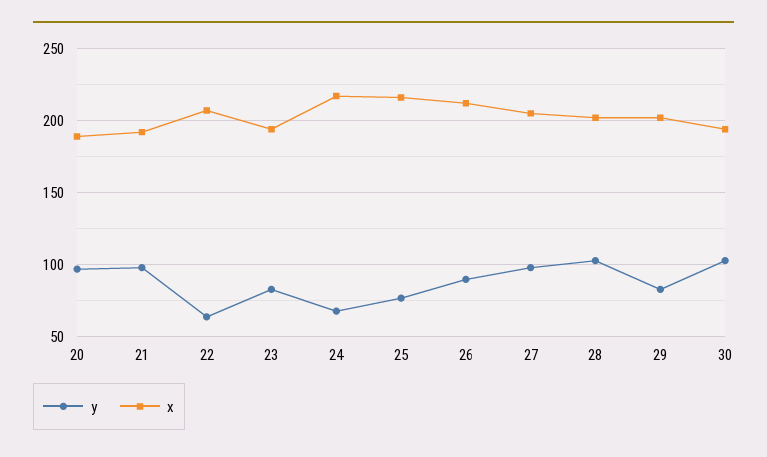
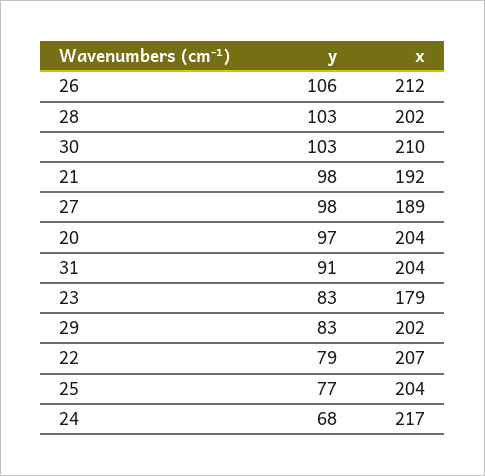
  {
    "y": {
      "20": 97,
      "21": 98,
-     "22": 65,
+     "22": 79,
      "23": 83,
      "24": 68,
      "25": 77,
-     "26": 90,
+     "26": 106,
      "27": 98,
      "28": 103,
      "29": 83,
-     "30": 103
+     "30": 103,
+     "31": 91
    },
    "x": {
-     "20": 190,
+     "20": 204,
      "21": 192,
      "22": 207,
-     "23": 195,
+     "23": 179,
      "24": 217,
-     "25": 215,
+     "25": 204,
      "26": 212,
-     "27": 205,
+     "27": 189,
      "28": 202,
      "29": 202,
-     "30": 195
+     "30": 210,
+     "31": 204
    }
  }

